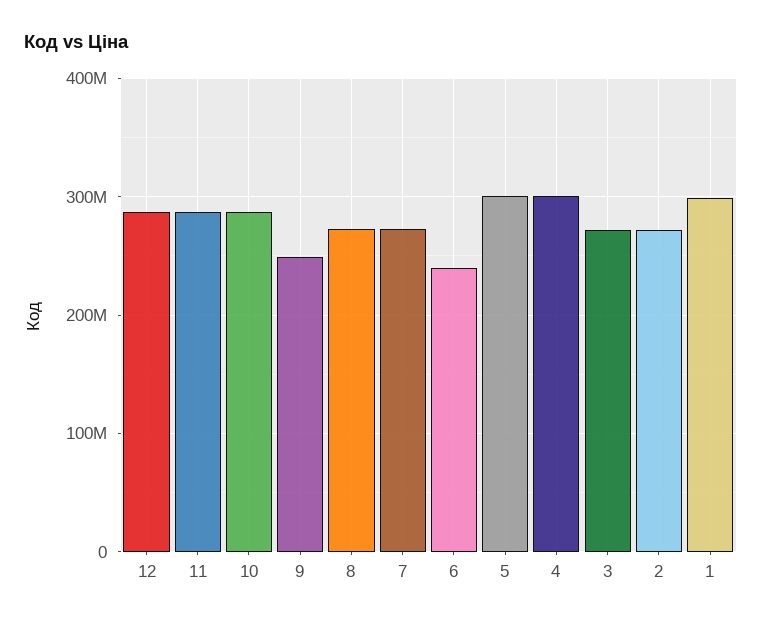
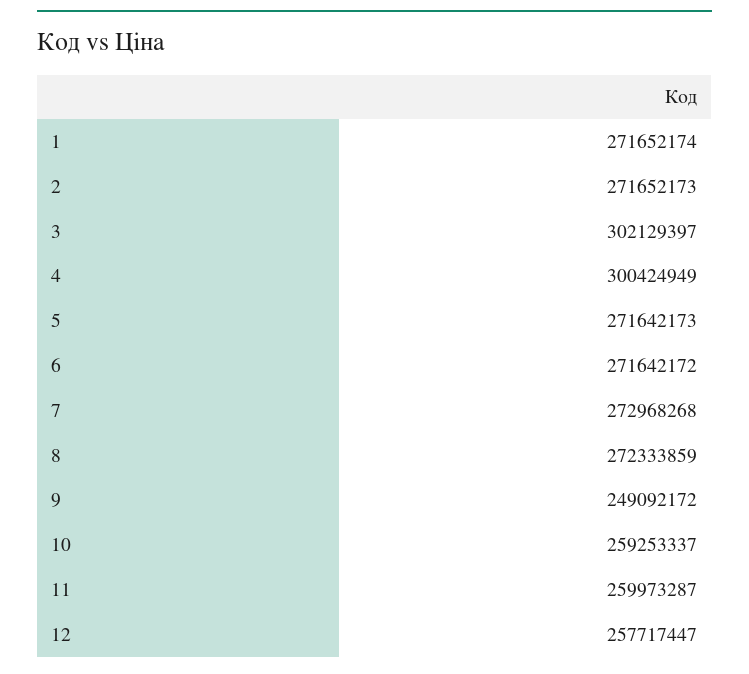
  {
-   "12": 290000000,
+   "12": 257717447,
-   "11": 290000000,
+   "11": 259973287,
-   "10": 290000000,
+   "10": 259253337,
    "9": 249092172,
    "8": 272333859,
    "7": 272968268,
-   "6": 240000000,
+   "6": 271642172,
-   "5": 300000000,
+   "5": 271642173,
    "4": 300424949,
-   "3": 270000000,
+   "3": 302129397,
    "2": 271652173,
-   "1": 300000000
+   "1": 271652174
  }

